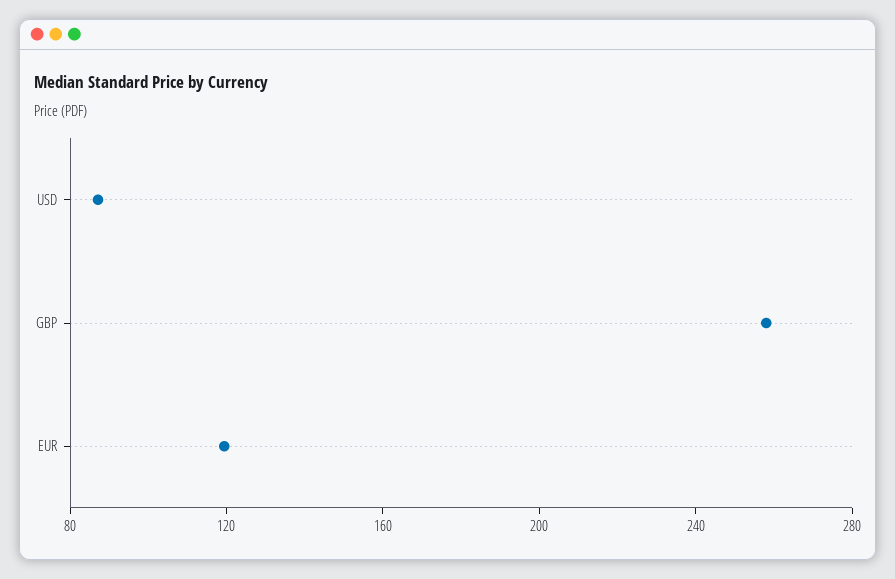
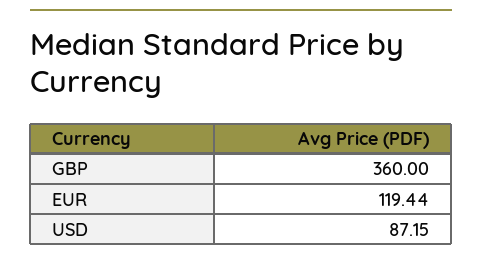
  {
    "USD": 87.15,
-   "GBP": 260,
+   "GBP": 360,
    "EUR": 119.44
  }

